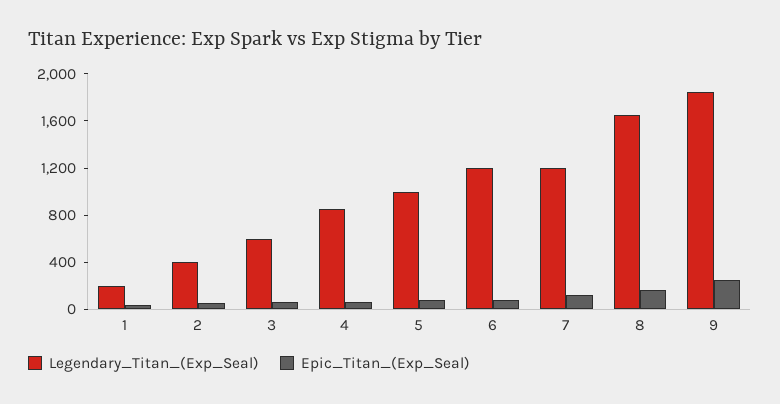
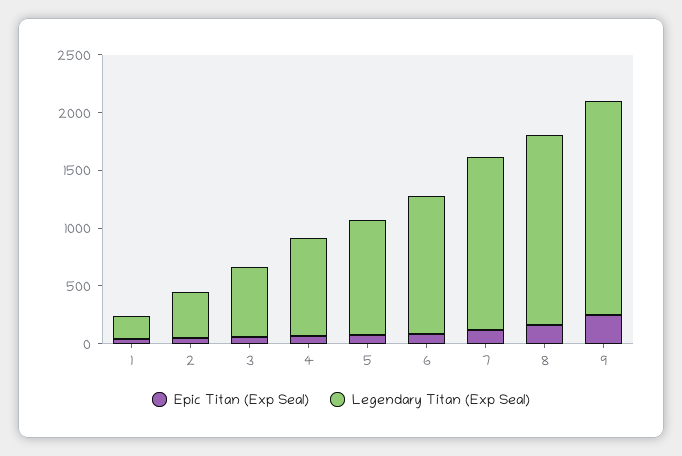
  {
    "Legendary_Titan_(Exp_Seal)": {
      "1": 200,
      "2": 400,
      "3": 600,
      "4": 900,
      "5": 1000,
      "6": 1200,
-     "7": 1200,
+     "7": 1500,
      "8": 1700,
      "9": 1900
    },
    "Epic_Titan_(Exp_Seal)": {
      "1": 0,
      "2": 100,
      "3": 100,
      "4": 100,
      "5": 100,
      "6": 100,
      "7": 100,
      "8": 200,
      "9": 300
    }
  }

